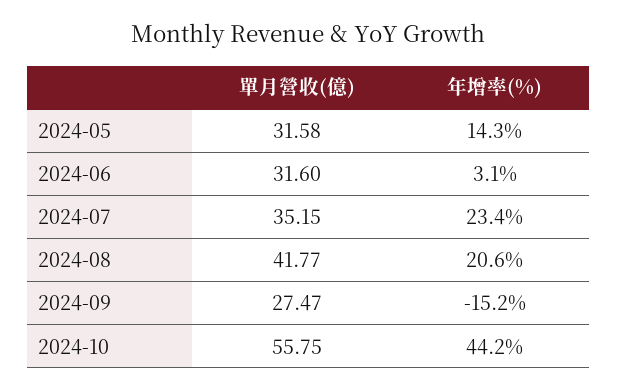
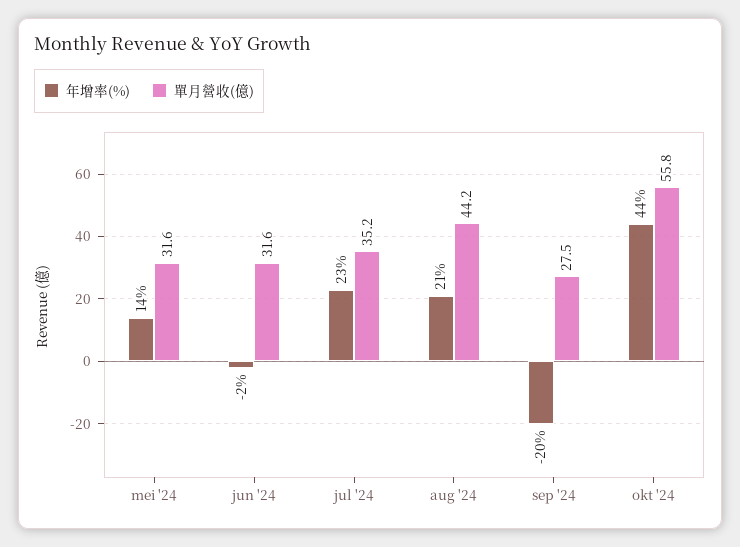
  {
    "單月營收(億)": {
      "2024-05": 31.58,
      "2024-06": 31.6,
      "2024-07": 35.15,
-     "2024-08": 41.77,
+     "2024-08": 44.2,
      "2024-09": 27.47,
      "2024-10": 55.75
    },
    "年增率(%)": {
      "2024-05": 14.3,
-     "2024-06": 3.1,
+     "2024-06": -2,
      "2024-07": 23.4,
      "2024-08": 20.6,
-     "2024-09": -15.2,
+     "2024-09": -20,
      "2024-10": 44.2
    }
  }

